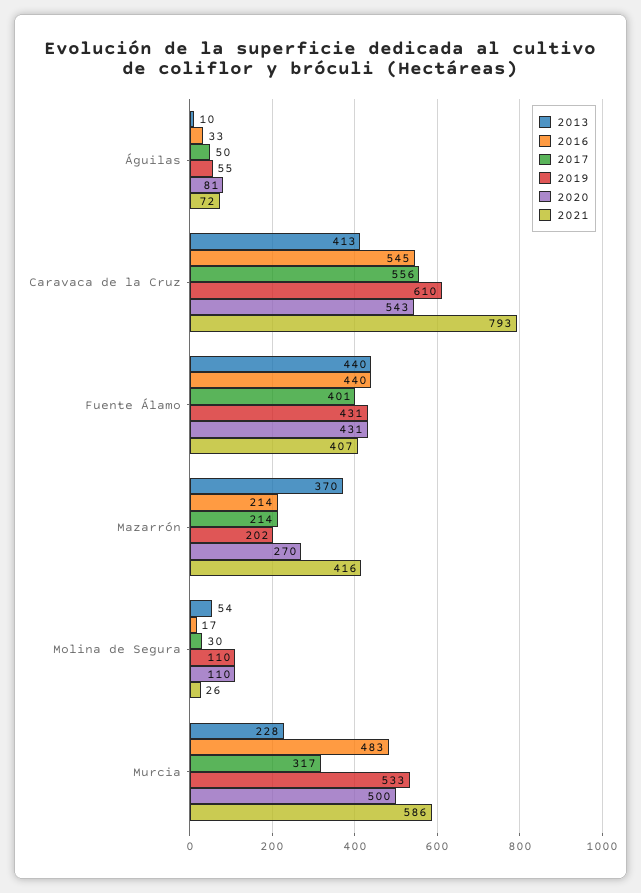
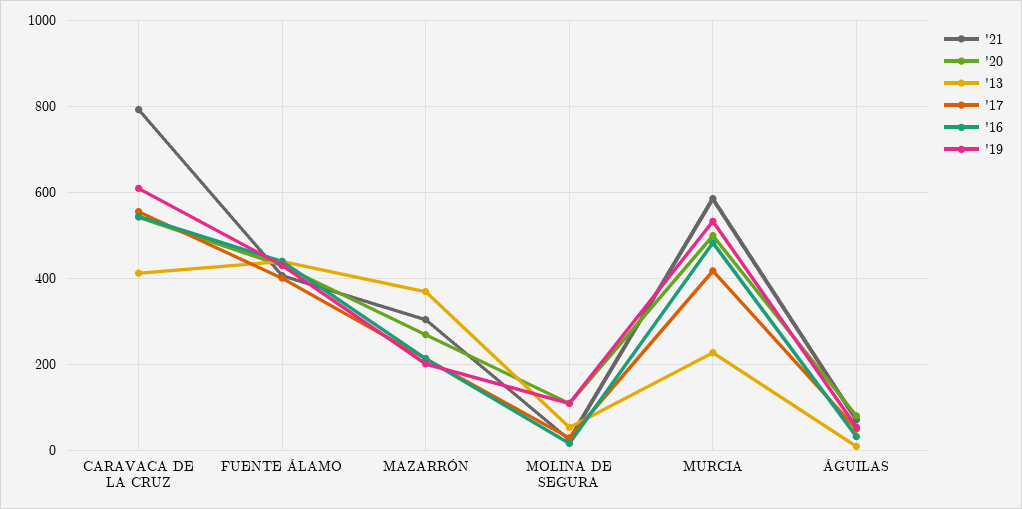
  {
    "2013": {
      "Águilas": 10,
      "Caravaca de la Cruz": 413,
      "Fuente Álamo": 440,
      "Mazarrón": 370,
      "Molina de Segura": 54,
      "Murcia": 228
    },
    "2016": {
      "Águilas": 33,
      "Caravaca de la Cruz": 545,
      "Fuente Álamo": 440,
      "Mazarrón": 214,
      "Molina de Segura": 17,
      "Murcia": 483
    },
    "2017": {
      "Águilas": 50,
      "Caravaca de la Cruz": 556,
      "Fuente Álamo": 401,
      "Mazarrón": 214,
      "Molina de Segura": 30,
-     "Murcia": 317
+     "Murcia": 420
    },
    "2019": {
      "Águilas": 55,
      "Caravaca de la Cruz": 610,
      "Fuente Álamo": 431,
      "Mazarrón": 202,
      "Molina de Segura": 110,
      "Murcia": 533
    },
    "2020": {
      "Águilas": 81,
      "Caravaca de la Cruz": 543,
      "Fuente Álamo": 431,
      "Mazarrón": 270,
      "Molina de Segura": 110,
      "Murcia": 500
    },
    "2021": {
      "Águilas": 72,
      "Caravaca de la Cruz": 793,
      "Fuente Álamo": 407,
-     "Mazarrón": 416,
+     "Mazarrón": 300,
      "Molina de Segura": 26,
      "Murcia": 586
    }
  }

